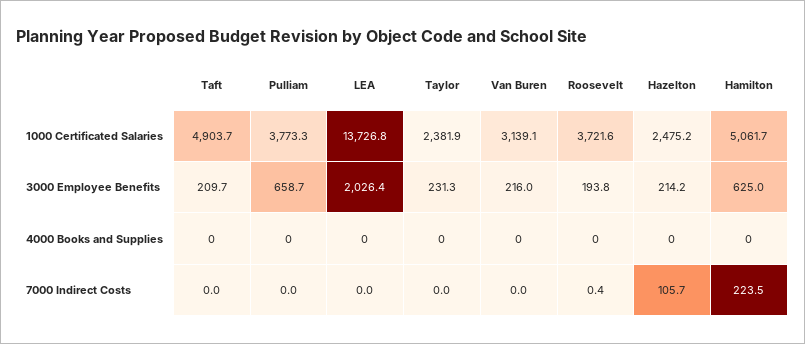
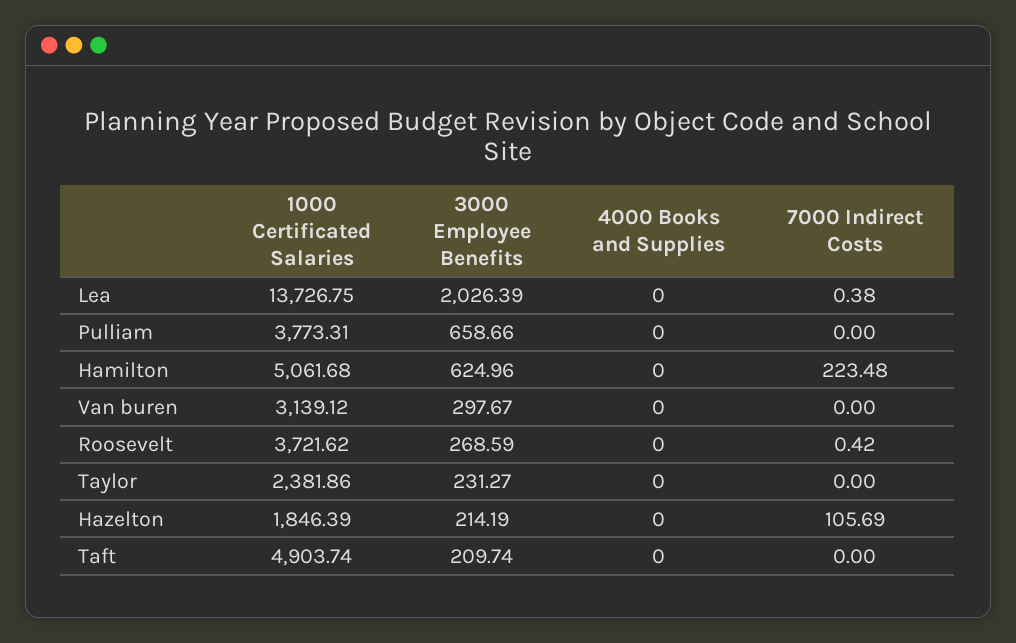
  {
    "Taft": {
      "1000 Certificated Salaries": 4903.74,
      "3000 Employee Benefits": 209.74,
      "4000 Books and Supplies": 0,
      "7000 Indirect Costs": 0
    },
    "Pulliam": {
      "1000 Certificated Salaries": 3773.31,
      "3000 Employee Benefits": 658.66,
      "4000 Books and Supplies": 0,
      "7000 Indirect Costs": 0
    },
    "LEA": {
      "1000 Certificated Salaries": 13726.75,
      "3000 Employee Benefits": 2026.39,
      "4000 Books and Supplies": 0,
-     "7000 Indirect Costs": 0
+     "7000 Indirect Costs": 0.38
    },
    "Taylor": {
      "1000 Certificated Salaries": 2381.86,
      "3000 Employee Benefits": 231.27,
      "4000 Books and Supplies": 0,
      "7000 Indirect Costs": 0
    },
    "Van Buren": {
      "1000 Certificated Salaries": 3139.12,
-     "3000 Employee Benefits": 216,
+     "3000 Employee Benefits": 297.67,
      "4000 Books and Supplies": 0,
      "7000 Indirect Costs": 0
    },
    "Roosevelt": {
      "1000 Certificated Salaries": 3721.62,
-     "3000 Employee Benefits": 193.8,
+     "3000 Employee Benefits": 268.59,
      "4000 Books and Supplies": 0,
      "7000 Indirect Costs": 0.42
    },
    "Hazelton": {
-     "1000 Certificated Salaries": 2475.2,
+     "1000 Certificated Salaries": 1846.39,
      "3000 Employee Benefits": 214.19,
      "4000 Books and Supplies": 0,
      "7000 Indirect Costs": 105.69
    },
    "Hamilton": {
      "1000 Certificated Salaries": 5061.68,
      "3000 Employee Benefits": 624.96,
      "4000 Books and Supplies": 0,
      "7000 Indirect Costs": 223.48
    }
  }

